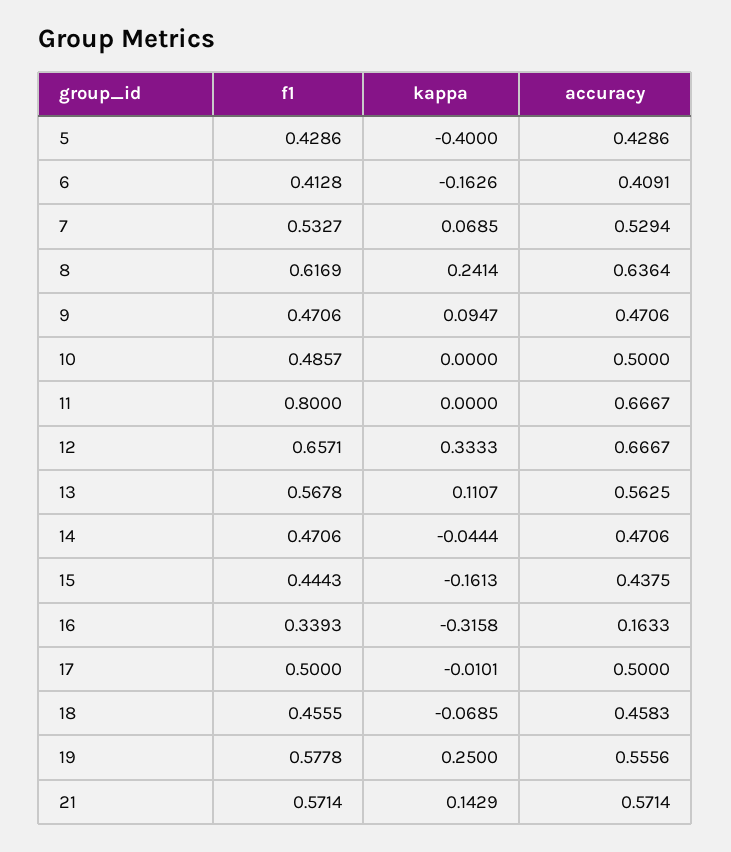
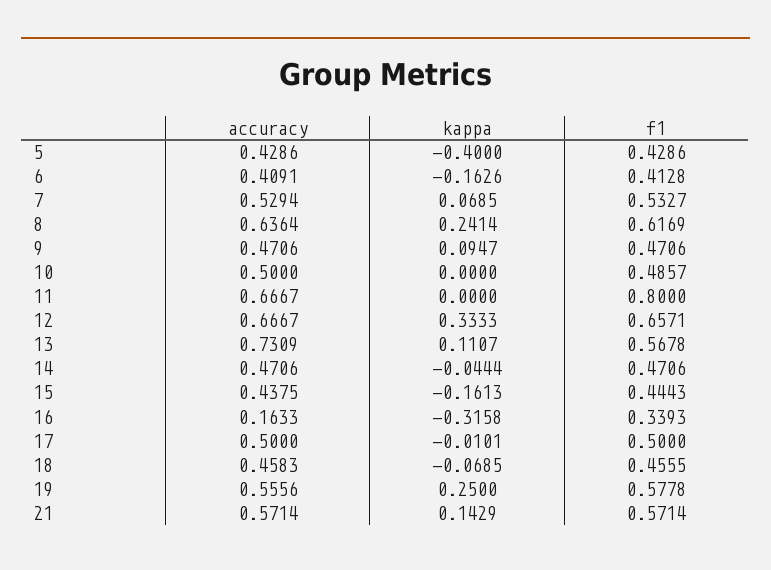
  {
    "f1": {
      "5": 0.4286,
      "6": 0.4128,
      "7": 0.5327,
      "8": 0.6169,
      "9": 0.4706,
      "10": 0.4857,
      "11": 0.8,
      "12": 0.6571,
      "13": 0.5678,
      "14": 0.4706,
      "15": 0.4443,
      "16": 0.3393,
      "17": 0.5,
      "18": 0.4555,
      "19": 0.5778,
      "21": 0.5714
    },
    "kappa": {
      "5": -0.4,
      "6": -0.1626,
      "7": 0.0685,
      "8": 0.2414,
      "9": 0.0947,
      "10": 0,
      "11": 0,
      "12": 0.3333,
      "13": 0.1107,
      "14": -0.0444,
      "15": -0.1613,
      "16": -0.3158,
      "17": -0.0101,
      "18": -0.0685,
      "19": 0.25,
      "21": 0.1429
    },
    "accuracy": {
      "5": 0.4286,
      "6": 0.4091,
      "7": 0.5294,
      "8": 0.6364,
      "9": 0.4706,
      "10": 0.5,
      "11": 0.6667,
      "12": 0.6667,
-     "13": 0.5625,
+     "13": 0.7309,
      "14": 0.4706,
      "15": 0.4375,
      "16": 0.1633,
      "17": 0.5,
      "18": 0.4583,
      "19": 0.5556,
      "21": 0.5714
    }
  }

